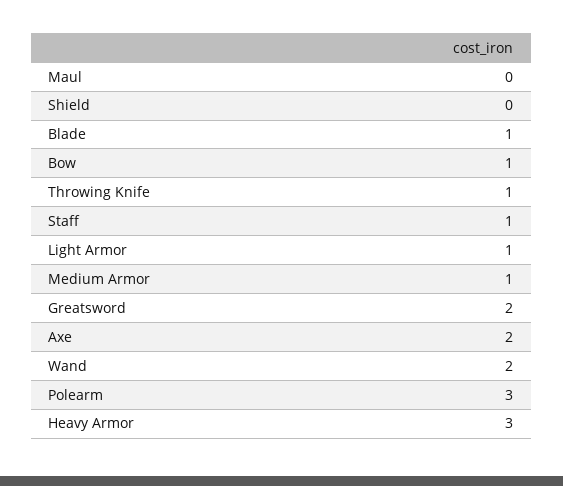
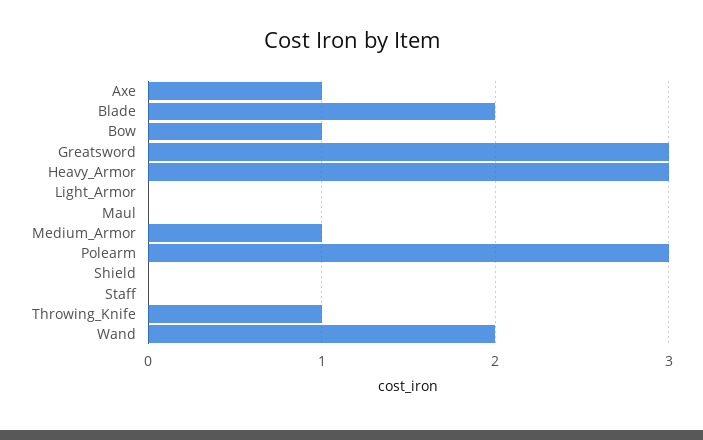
  {
    "Maul": 0,
    "Shield": 0,
-   "Blade": 1,
+   "Blade": 2,
    "Bow": 1,
    "Throwing Knife": 1,
-   "Staff": 1,
+   "Staff": 0,
-   "Light Armor": 1,
+   "Light Armor": 0,
    "Medium Armor": 1,
-   "Greatsword": 2,
+   "Greatsword": 3,
-   "Axe": 2,
+   "Axe": 1,
    "Wand": 2,
    "Polearm": 3,
    "Heavy Armor": 3
  }

